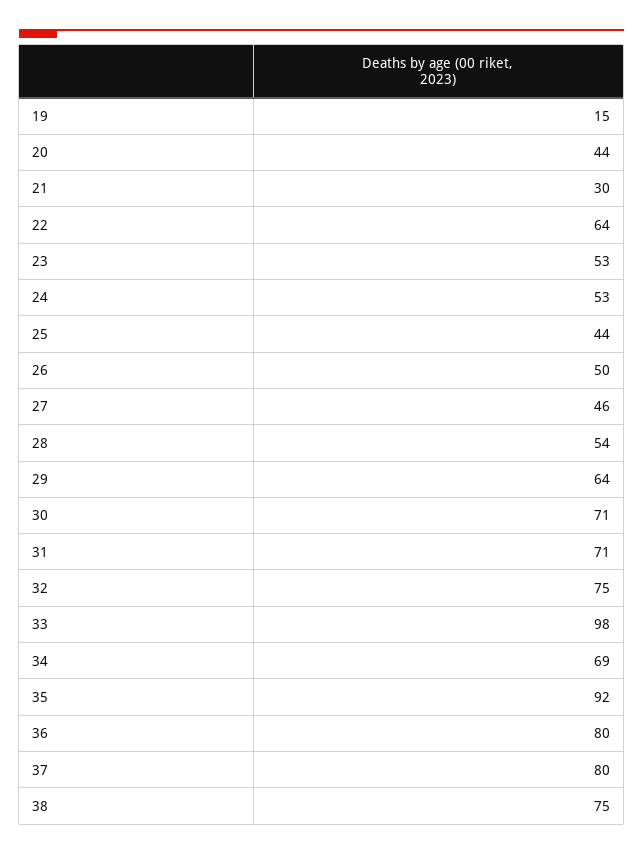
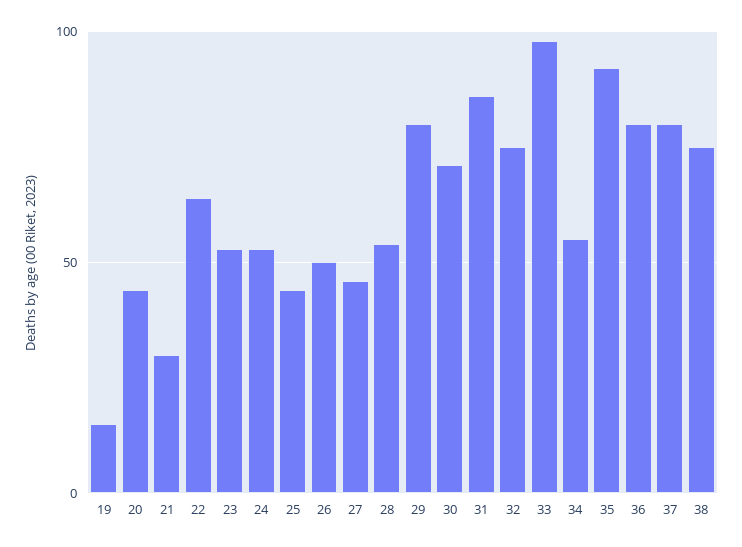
  {
    "19": 15,
    "20": 44,
    "21": 30,
    "22": 64,
    "23": 53,
    "24": 53,
    "25": 44,
    "26": 50,
    "27": 46,
    "28": 54,
-   "29": 64,
+   "29": 80,
    "30": 71,
-   "31": 71,
+   "31": 85,
    "32": 75,
    "33": 98,
-   "34": 69,
+   "34": 55,
    "35": 92,
    "36": 80,
    "37": 80,
    "38": 75
  }

